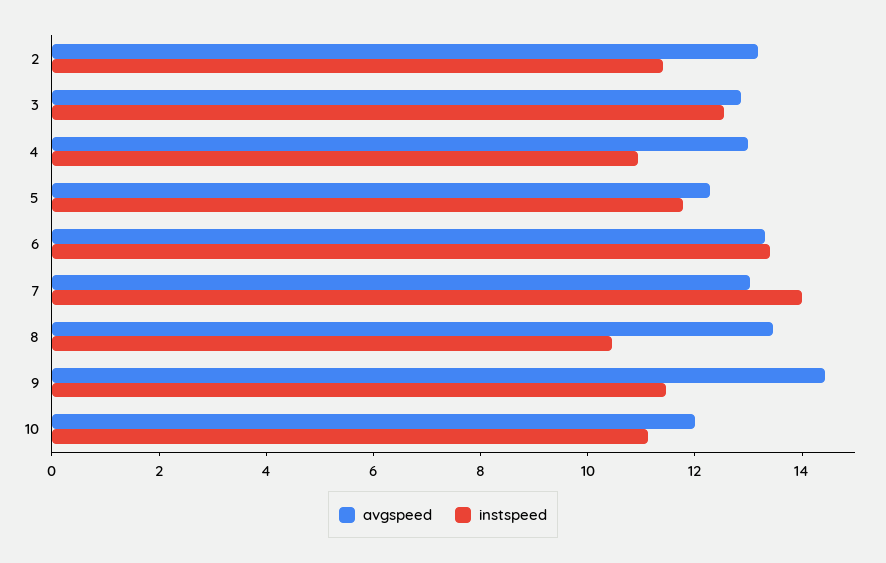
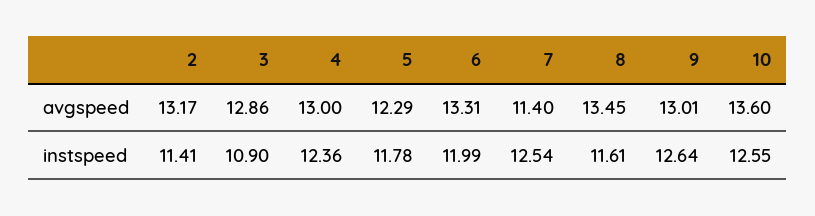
  {
    "avgspeed": {
      "2": 13.17,
      "3": 12.86,
      "4": 13,
      "5": 12.29,
      "6": 13.31,
-     "7": 13,
+     "7": 11.4,
      "8": 13.45,
-     "9": 14.5,
+     "9": 13.01,
-     "10": 12
+     "10": 13.6
    },
    "instspeed": {
      "2": 11.41,
-     "3": 12.5,
+     "3": 10.9,
-     "4": 11,
+     "4": 12.36,
      "5": 11.78,
-     "6": 13.5,
+     "6": 11.99,
-     "7": 14,
+     "7": 12.54,
-     "8": 10.5,
+     "8": 11.61,
-     "9": 11.5,
+     "9": 12.64,
-     "10": 11
+     "10": 12.55
    }
  }

